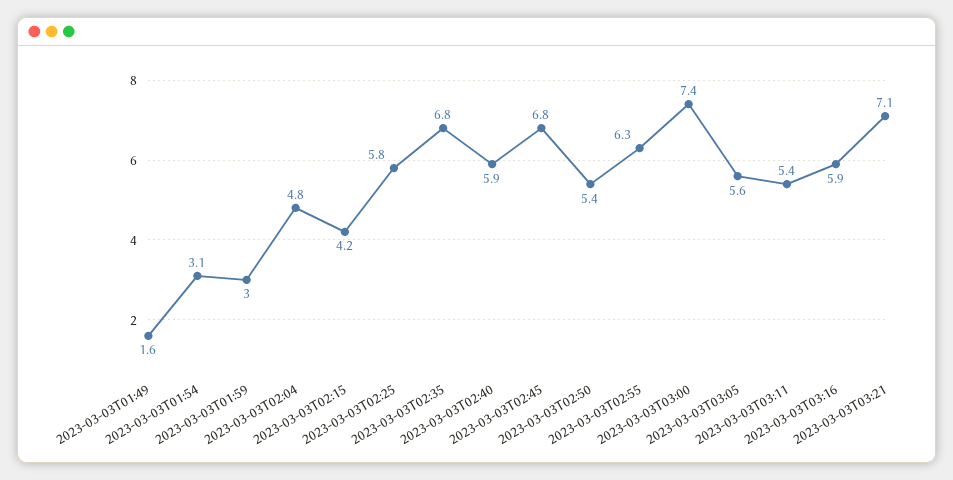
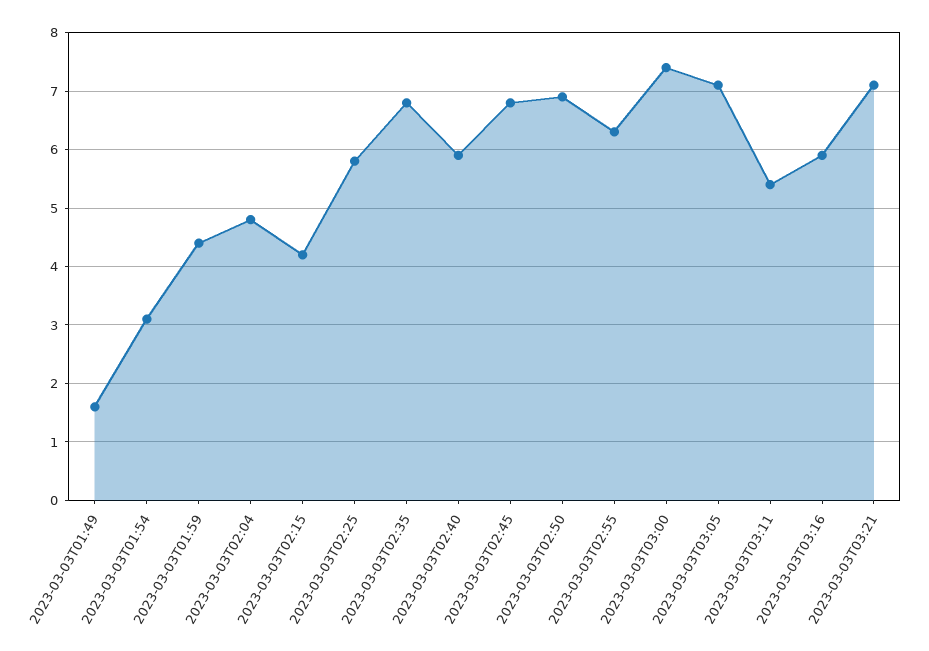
  {
    "2023-03-03T01:49": 1.6,
    "2023-03-03T01:54": 3.1,
-   "2023-03-03T01:59": 3,
+   "2023-03-03T01:59": 4.5,
    "2023-03-03T02:04": 4.8,
    "2023-03-03T02:15": 4.2,
    "2023-03-03T02:25": 5.8,
    "2023-03-03T02:35": 6.8,
    "2023-03-03T02:40": 5.9,
    "2023-03-03T02:45": 6.8,
-   "2023-03-03T02:50": 5.4,
+   "2023-03-03T02:50": 7,
    "2023-03-03T02:55": 6.3,
    "2023-03-03T03:00": 7.4,
-   "2023-03-03T03:05": 5.6,
+   "2023-03-03T03:05": 7,
    "2023-03-03T03:11": 5.4,
    "2023-03-03T03:16": 5.9,
    "2023-03-03T03:21": 7.1
  }

